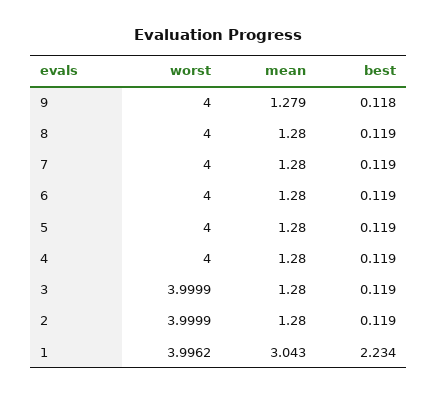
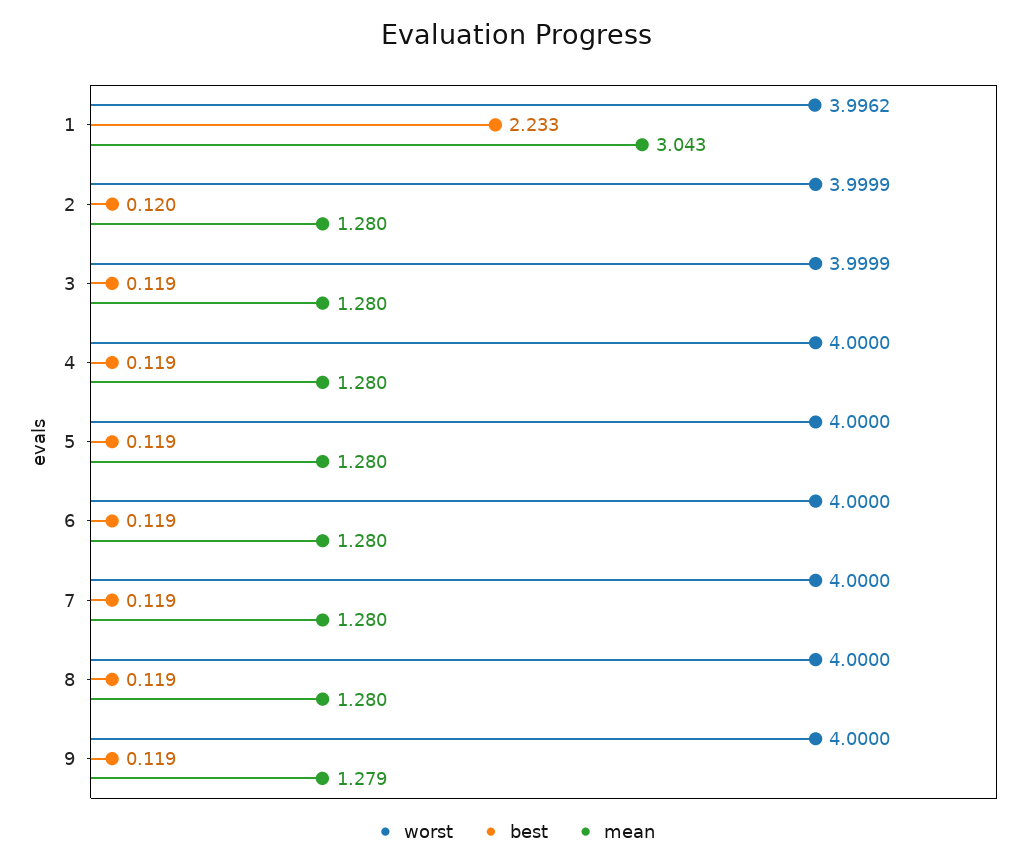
  {
    "worst": {
      "9": 4,
      "8": 4,
      "7": 4,
      "6": 4,
      "5": 4,
      "4": 4,
      "3": 3.9999,
      "2": 3.9999,
      "1": 3.9962
    },
    "mean": {
      "9": 1.279,
      "8": 1.28,
      "7": 1.28,
      "6": 1.28,
      "5": 1.28,
      "4": 1.28,
      "3": 1.28,
      "2": 1.28,
      "1": 3.043
    },
    "best": {
-     "9": 0.118,
+     "9": 0.119,
      "8": 0.119,
      "7": 0.119,
      "6": 0.119,
      "5": 0.119,
      "4": 0.119,
      "3": 0.119,
-     "2": 0.119,
+     "2": 0.12,
-     "1": 2.234
+     "1": 2.233
    }
  }

